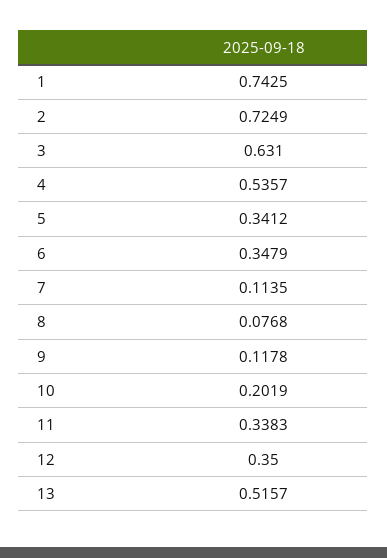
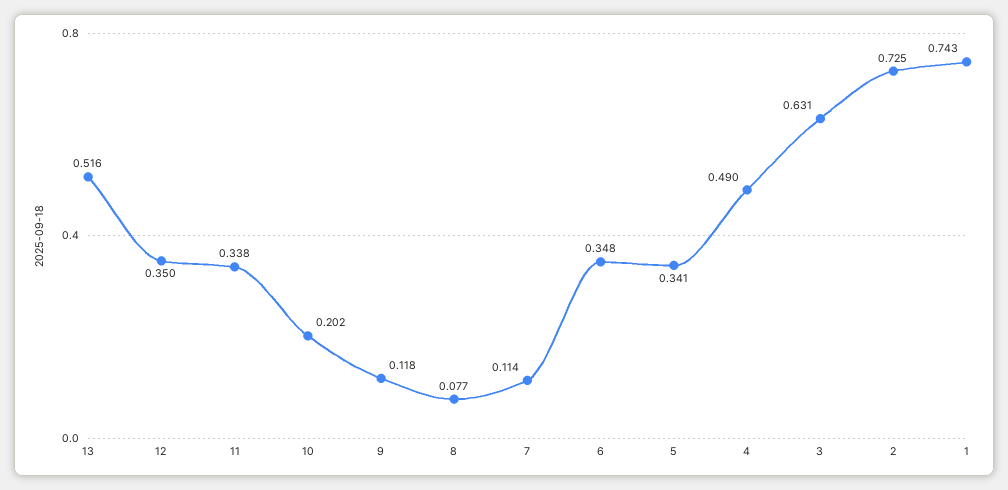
  {
    "1": 0.7425,
    "2": 0.7249,
    "3": 0.631,
-   "4": 0.5357,
+   "4": 0.49,
    "5": 0.3412,
    "6": 0.3479,
    "7": 0.1135,
    "8": 0.0768,
    "9": 0.1178,
    "10": 0.2019,
    "11": 0.3383,
    "12": 0.35,
    "13": 0.5157
  }

